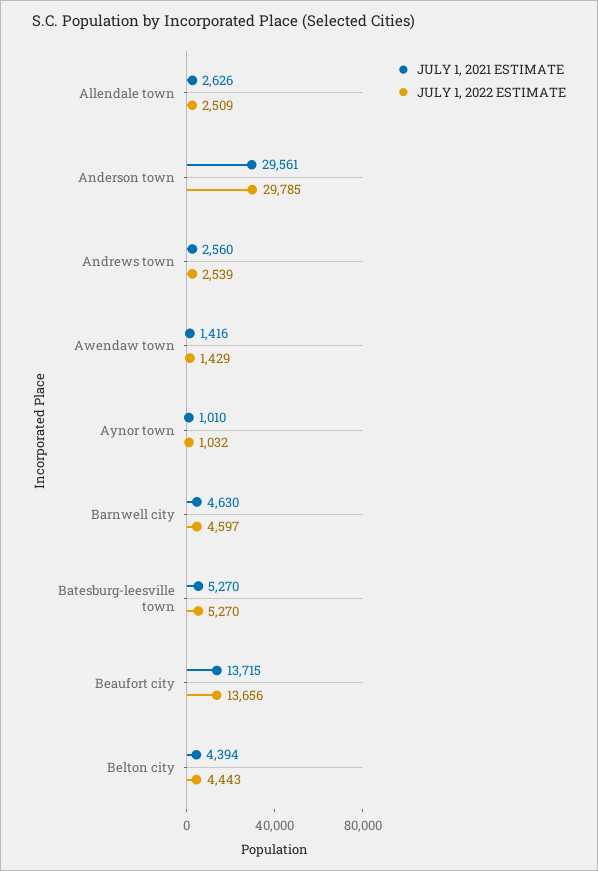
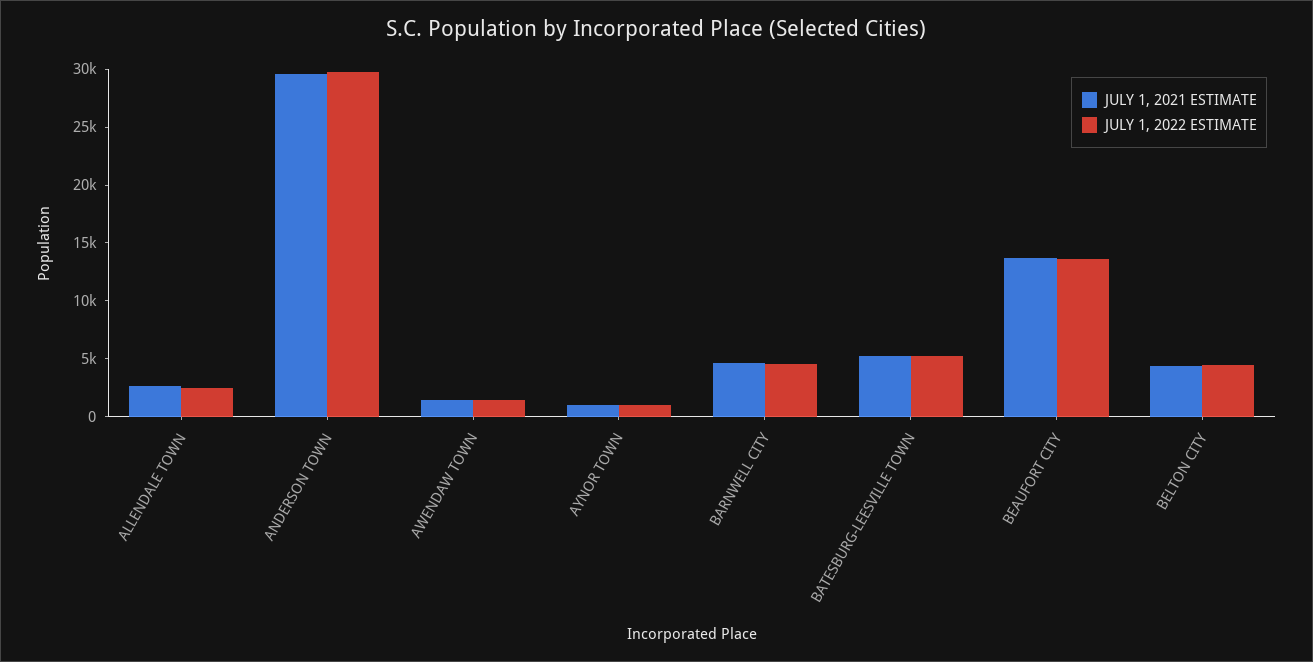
  {
    "JULY 1, 2021 ESTIMATE": {
      "Allendale town": 2626,
      "Anderson town": 29561,
-     "Andrews town": 2560,
      "Awendaw town": 1416,
      "Aynor town": 1010,
      "Barnwell city": 4630,
      "Batesburg-leesville town": 5270,
      "Beaufort city": 13715,
      "Belton city": 4394
    },
    "JULY 1, 2022 ESTIMATE": {
      "Allendale town": 2509,
      "Anderson town": 29785,
-     "Andrews town": 2539,
      "Awendaw town": 1429,
      "Aynor town": 1032,
      "Barnwell city": 4597,
      "Batesburg-leesville town": 5270,
      "Beaufort city": 13656,
      "Belton city": 4443
    }
  }

